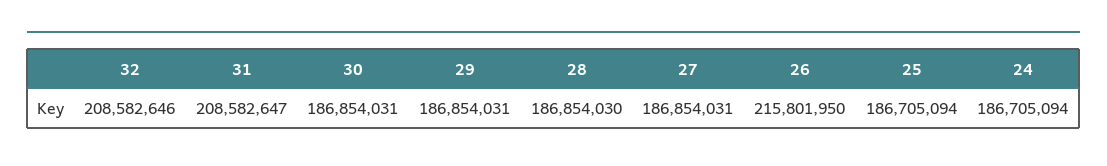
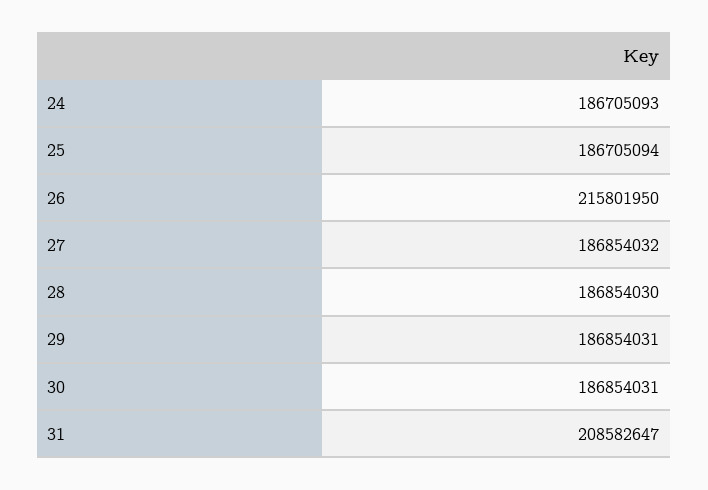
  {
-   "32": 208582646,
    "31": 208582647,
    "30": 186854031,
    "29": 186854031,
    "28": 186854030,
-   "27": 186854031,
+   "27": 186854032,
    "26": 215801950,
    "25": 186705094,
-   "24": 186705094
+   "24": 186705093
  }

